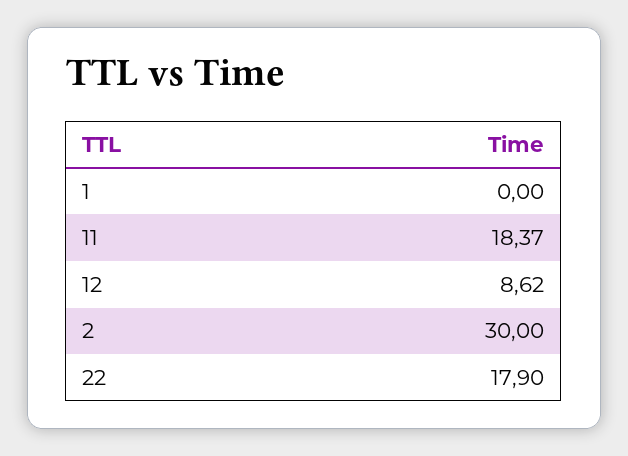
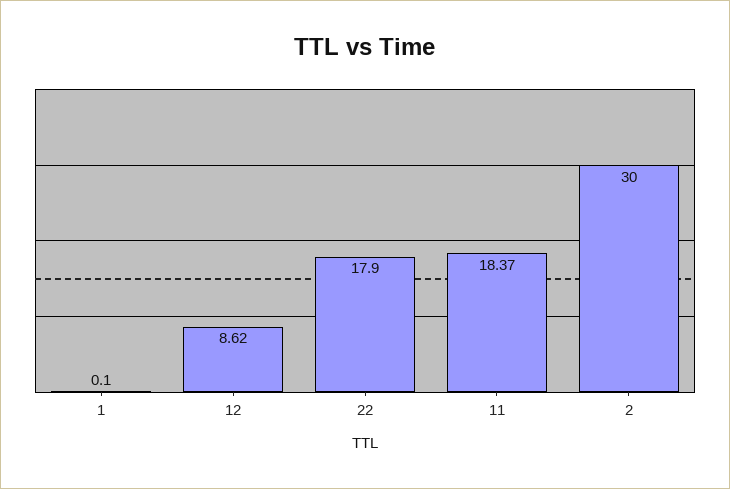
  {
-   "1": 0,
+   "1": 0.1,
    "11": 18.37,
    "12": 8.62,
    "2": 30,
    "22": 17.9
  }

